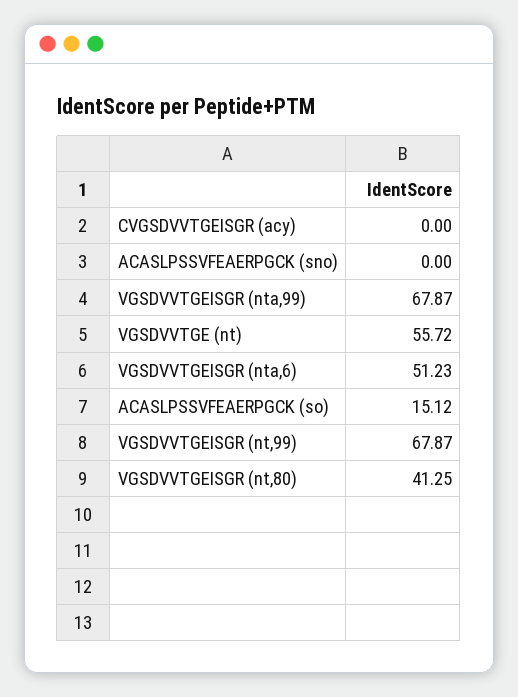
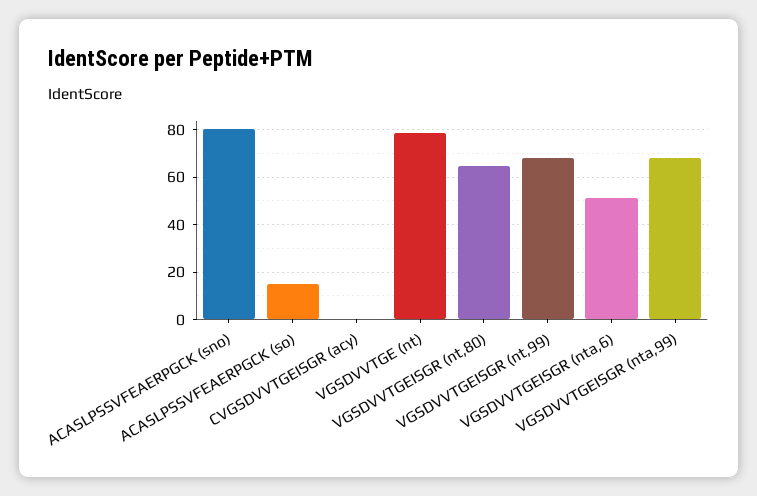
  {
    "CVGSDVVTGEISGR (acy)": 0,
-   "ACASLPSSVFEAERPGCK (sno)": 0,
+   "ACASLPSSVFEAERPGCK (sno)": 80,
    "VGSDVVTGEISGR (nta,99)": 67.87,
-   "VGSDVVTGE (nt)": 55.72,
+   "VGSDVVTGE (nt)": 80,
    "VGSDVVTGEISGR (nta,6)": 51.23,
    "ACASLPSSVFEAERPGCK (so)": 15.12,
    "VGSDVVTGEISGR (nt,99)": 67.87,
-   "VGSDVVTGEISGR (nt,80)": 41.25
+   "VGSDVVTGEISGR (nt,80)": 65
  }

